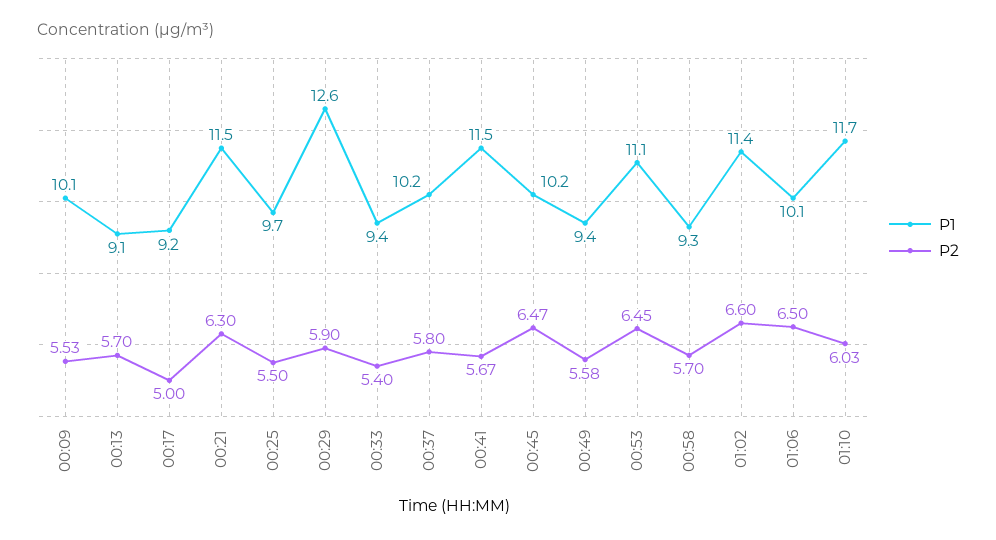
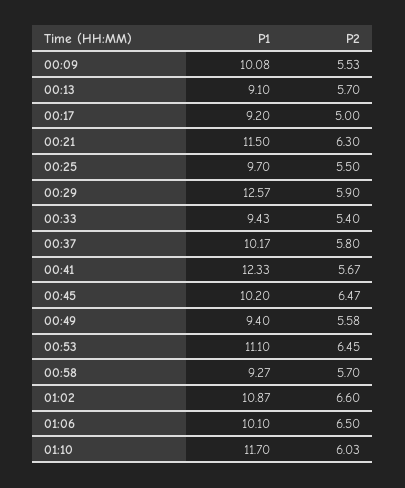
  {
    "P1": {
      "00:09": 10.08,
      "00:13": 9.1,
      "00:17": 9.2,
      "00:21": 11.5,
      "00:25": 9.7,
      "00:29": 12.57,
      "00:33": 9.43,
      "00:37": 10.17,
-     "00:41": 11.5,
+     "00:41": 12.33,
      "00:45": 10.2,
      "00:49": 9.4,
      "00:53": 11.1,
      "00:58": 9.27,
-     "01:02": 11.4,
+     "01:02": 10.87,
      "01:06": 10.1,
      "01:10": 11.7
    },
    "P2": {
      "00:09": 5.53,
      "00:13": 5.7,
      "00:17": 5,
      "00:21": 6.3,
      "00:25": 5.5,
      "00:29": 5.9,
      "00:33": 5.4,
      "00:37": 5.8,
      "00:41": 5.67,
      "00:45": 6.47,
      "00:49": 5.58,
      "00:53": 6.45,
      "00:58": 5.7,
      "01:02": 6.6,
      "01:06": 6.5,
      "01:10": 6.03
    }
  }

